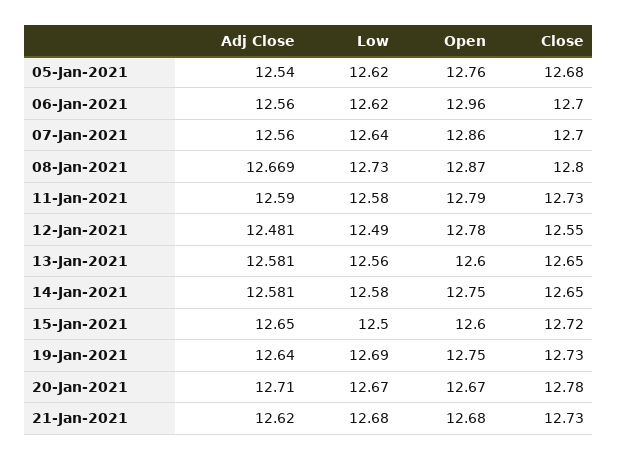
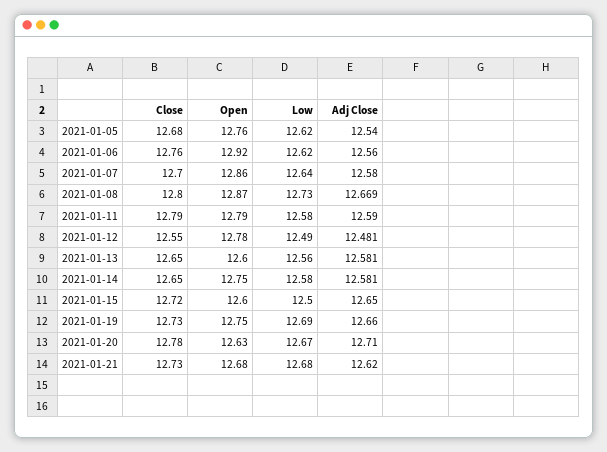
  {
    "Adj Close": {
      "05-Jan-2021": 12.54,
      "06-Jan-2021": 12.56,
-     "07-Jan-2021": 12.56,
+     "07-Jan-2021": 12.58,
      "08-Jan-2021": 12.669,
      "11-Jan-2021": 12.59,
      "12-Jan-2021": 12.481,
      "13-Jan-2021": 12.581,
      "14-Jan-2021": 12.581,
      "15-Jan-2021": 12.65,
-     "19-Jan-2021": 12.64,
+     "19-Jan-2021": 12.66,
      "20-Jan-2021": 12.71,
      "21-Jan-2021": 12.62
    },
    "Low": {
      "05-Jan-2021": 12.62,
      "06-Jan-2021": 12.62,
      "07-Jan-2021": 12.64,
      "08-Jan-2021": 12.73,
      "11-Jan-2021": 12.58,
      "12-Jan-2021": 12.49,
      "13-Jan-2021": 12.56,
      "14-Jan-2021": 12.58,
      "15-Jan-2021": 12.5,
      "19-Jan-2021": 12.69,
      "20-Jan-2021": 12.67,
      "21-Jan-2021": 12.68
    },
    "Open": {
      "05-Jan-2021": 12.76,
-     "06-Jan-2021": 12.96,
+     "06-Jan-2021": 12.92,
      "07-Jan-2021": 12.86,
      "08-Jan-2021": 12.87,
      "11-Jan-2021": 12.79,
      "12-Jan-2021": 12.78,
      "13-Jan-2021": 12.6,
      "14-Jan-2021": 12.75,
      "15-Jan-2021": 12.6,
      "19-Jan-2021": 12.75,
-     "20-Jan-2021": 12.67,
+     "20-Jan-2021": 12.63,
      "21-Jan-2021": 12.68
    },
    "Close": {
      "05-Jan-2021": 12.68,
-     "06-Jan-2021": 12.7,
+     "06-Jan-2021": 12.76,
      "07-Jan-2021": 12.7,
      "08-Jan-2021": 12.8,
-     "11-Jan-2021": 12.73,
+     "11-Jan-2021": 12.79,
      "12-Jan-2021": 12.55,
      "13-Jan-2021": 12.65,
      "14-Jan-2021": 12.65,
      "15-Jan-2021": 12.72,
      "19-Jan-2021": 12.73,
      "20-Jan-2021": 12.78,
      "21-Jan-2021": 12.73
    }
  }

